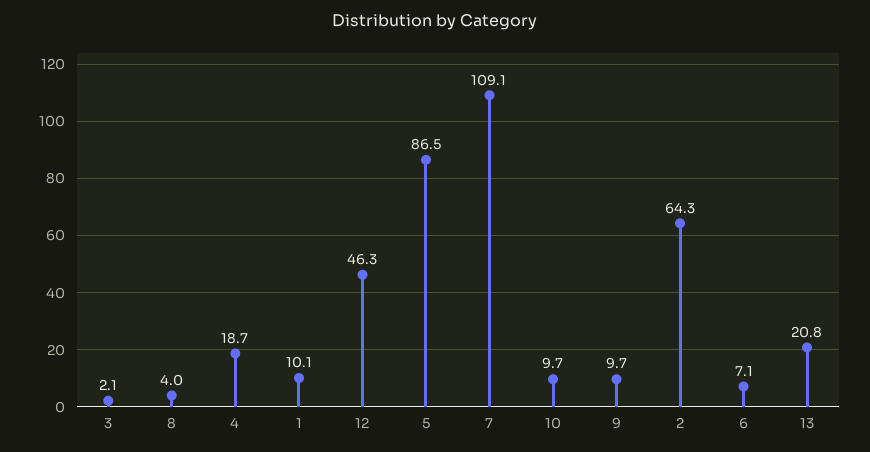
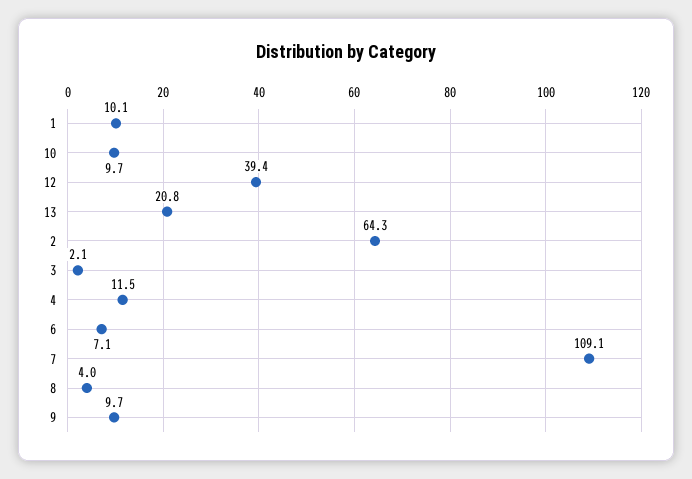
  {
    "3": 2.1,
    "8": 4,
-   "4": 18.7,
+   "4": 11.5,
    "1": 10.1,
-   "12": 46.3,
+   "12": 39.4,
-   "5": 86.5,
    "7": 109.1,
    "10": 9.7,
    "9": 9.7,
    "2": 64.3,
    "6": 7.1,
    "13": 20.8
  }

